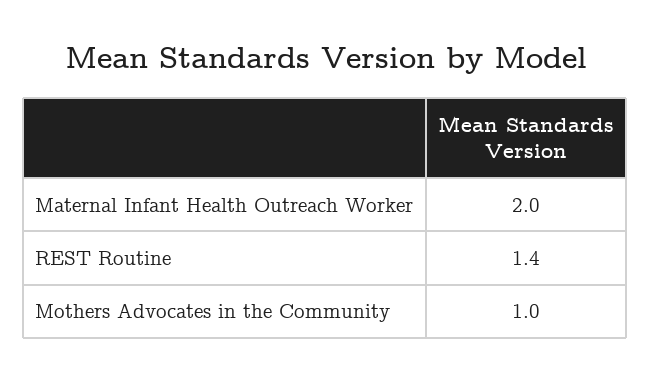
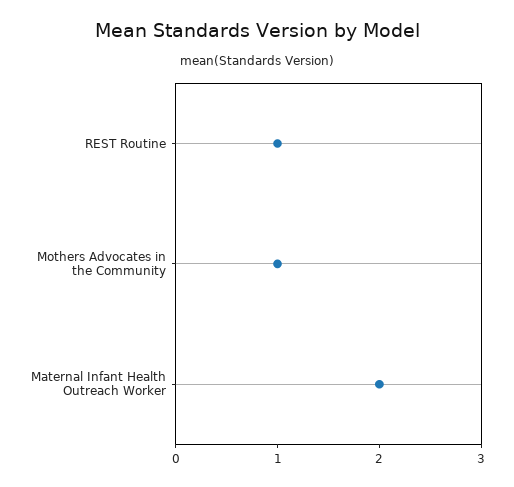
  {
    "Maternal Infant Health Outreach Worker": 2,
-   "REST Routine": 1.4,
+   "REST Routine": 1,
    "Mothers Advocates in the Community": 1
  }

